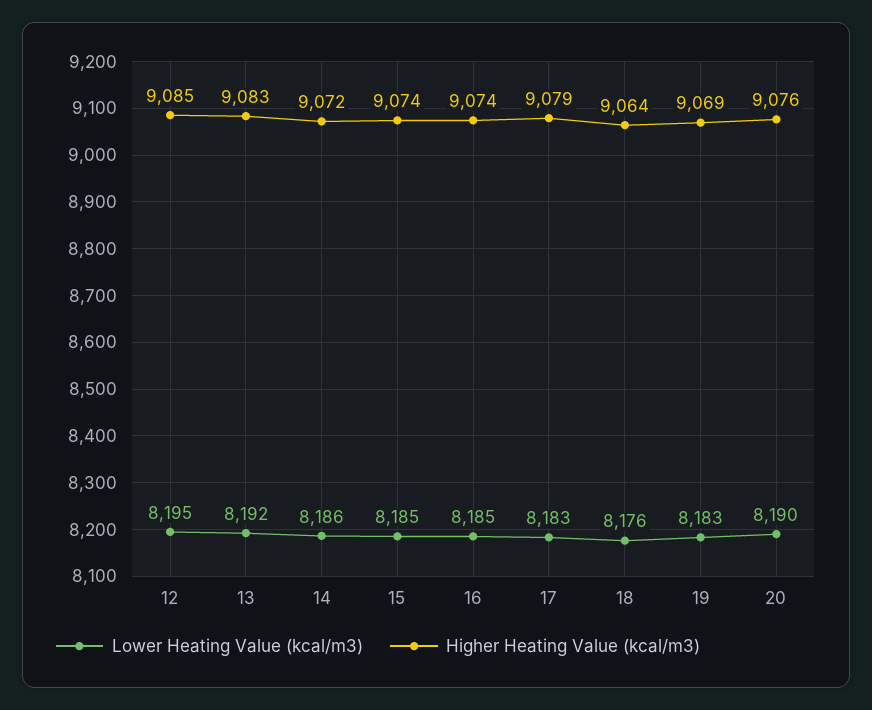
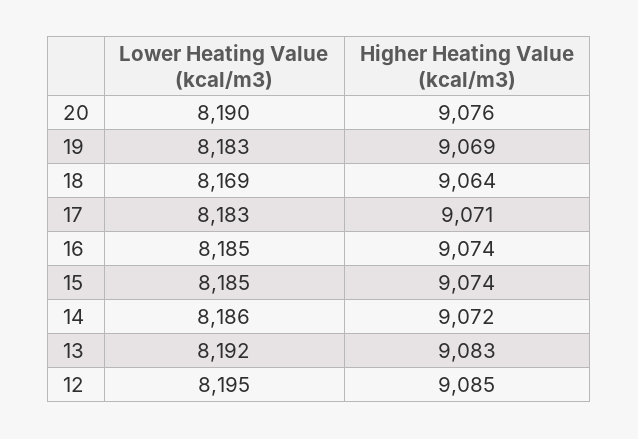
  {
    "Lower Heating Value (kcal/m3)": {
      "12": 8195,
      "13": 8192,
      "14": 8186,
      "15": 8185,
      "16": 8185,
      "17": 8183,
-     "18": 8176,
+     "18": 8169,
      "19": 8183,
      "20": 8190
    },
    "Higher Heating Value (kcal/m3)": {
      "12": 9085,
      "13": 9083,
      "14": 9072,
      "15": 9074,
      "16": 9074,
-     "17": 9079,
+     "17": 9071,
      "18": 9064,
      "19": 9069,
      "20": 9076
    }
  }

